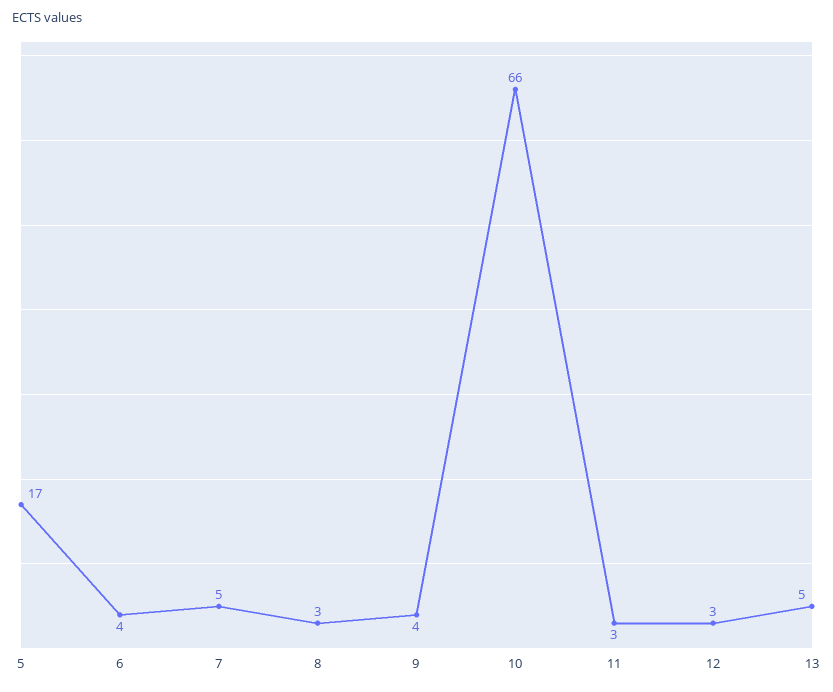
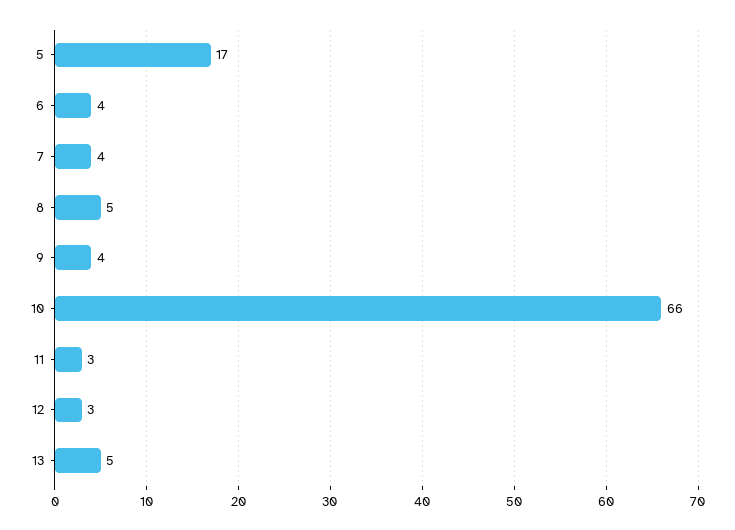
  {
    "5": 17,
    "6": 4,
-   "7": 5,
+   "7": 4,
-   "8": 3,
+   "8": 5,
    "9": 4,
    "10": 66,
    "11": 3,
    "12": 3,
    "13": 5
  }

